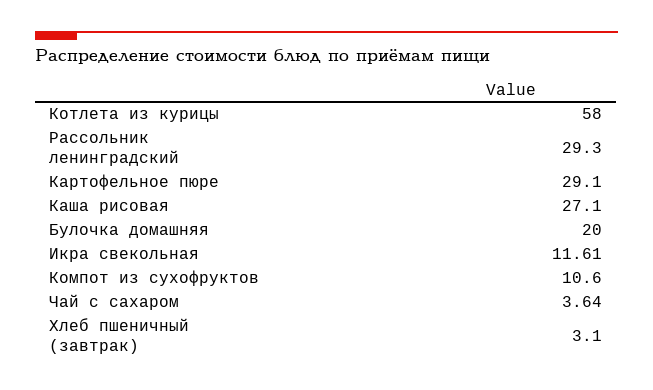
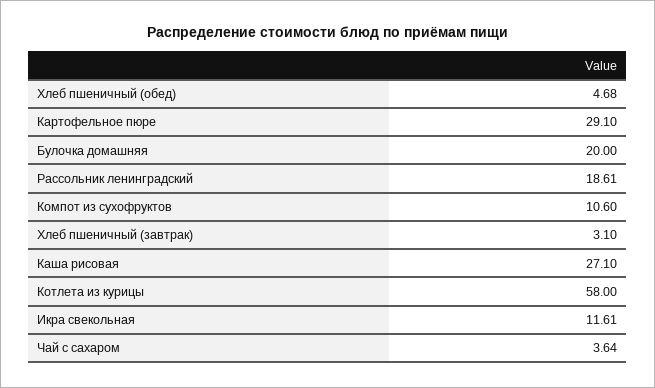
  {
    "Котлета из курицы": 58,
-   "Рассольник ленинградский": 29.3,
+   "Рассольник ленинградский": 18.61,
    "Картофельное пюре": 29.1,
    "Каша рисовая": 27.1,
    "Булочка домашняя": 20,
    "Икра свекольная": 11.61,
    "Компот из сухофруктов": 10.6,
    "Чай с сахаром": 3.64,
-   "Хлеб пшеничный (завтрак)": 3.1
+   "Хлеб пшеничный (завтрак)": 3.1,
+   "Хлеб пшеничный (обед)": 4.68
  }

